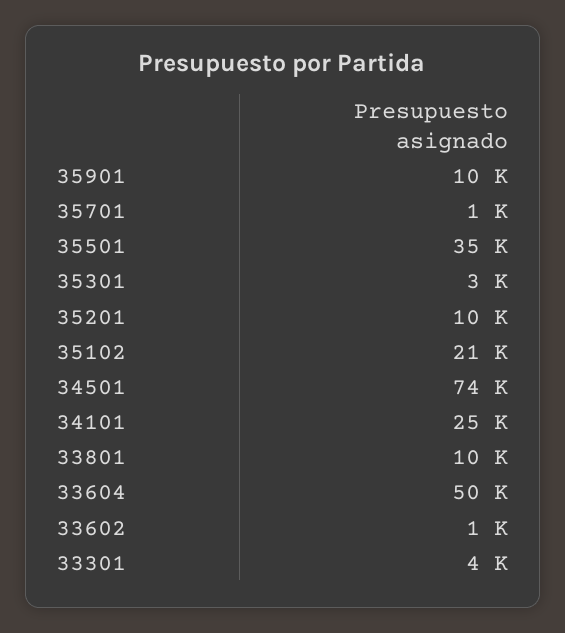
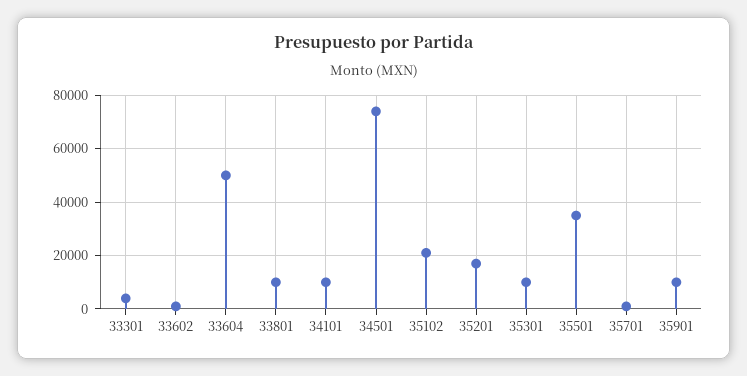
  {
    "35901": 10000,
    "35701": 1000,
    "35501": 35000,
-   "35301": 3000,
+   "35301": 10000,
-   "35201": 10000,
+   "35201": 17500,
    "35102": 21000,
    "34501": 74000,
-   "34101": 25000,
+   "34101": 10000,
    "33801": 10000,
    "33604": 50000,
    "33602": 1000,
    "33301": 4000
  }

